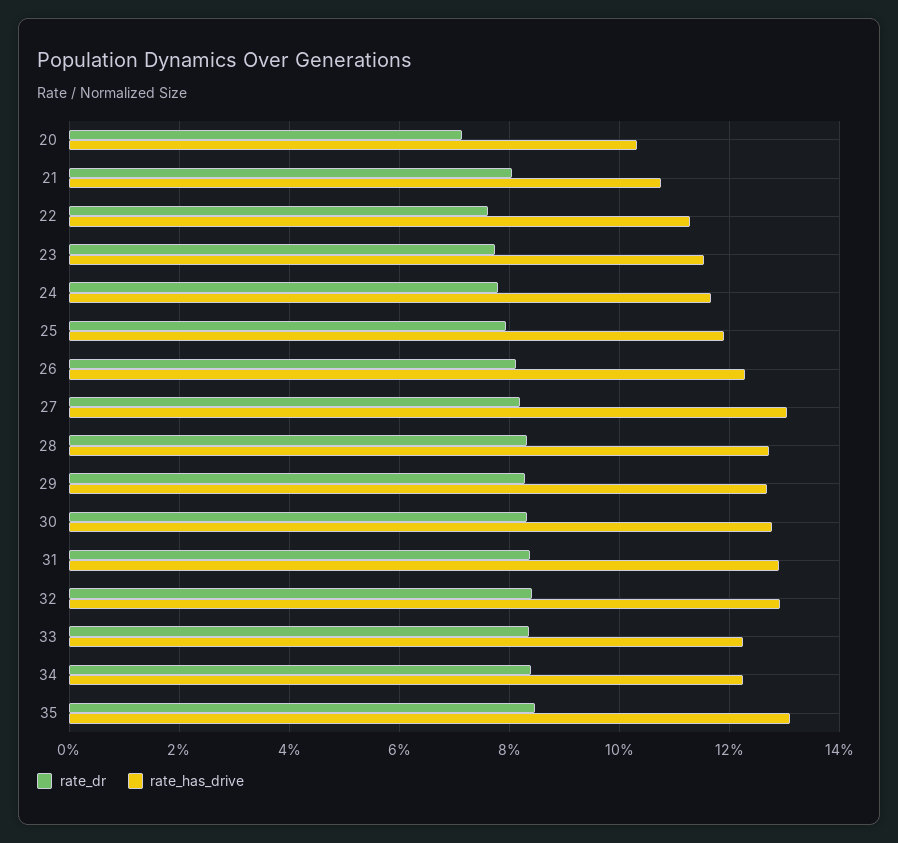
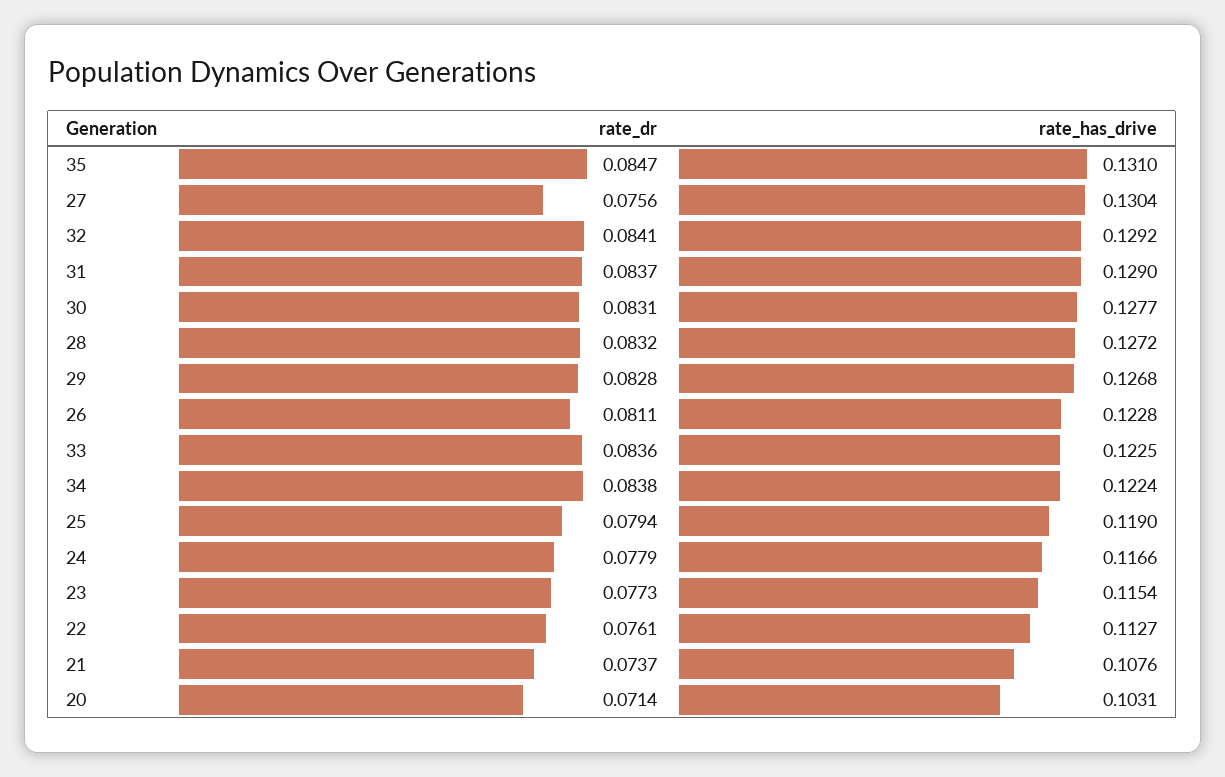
  {
    "rate_dr": {
      "20": 0.0714,
-     "21": 0.08,
+     "21": 0.0737,
      "22": 0.0761,
      "23": 0.0773,
      "24": 0.0779,
      "25": 0.0794,
      "26": 0.0811,
-     "27": 0.082,
+     "27": 0.0756,
      "28": 0.0832,
      "29": 0.0828,
      "30": 0.0831,
      "31": 0.0837,
      "32": 0.0841,
      "33": 0.0836,
      "34": 0.0838,
      "35": 0.0847
    },
    "rate_has_drive": {
      "20": 0.1031,
      "21": 0.1076,
      "22": 0.1127,
      "23": 0.1154,
      "24": 0.1166,
      "25": 0.119,
      "26": 0.1228,
      "27": 0.1304,
      "28": 0.1272,
      "29": 0.1268,
      "30": 0.1277,
      "31": 0.129,
      "32": 0.1292,
      "33": 0.1225,
      "34": 0.1224,
      "35": 0.131
    }
  }

